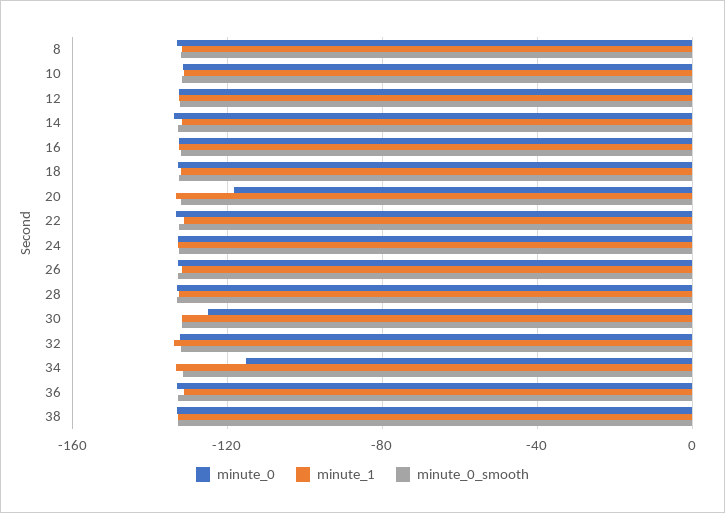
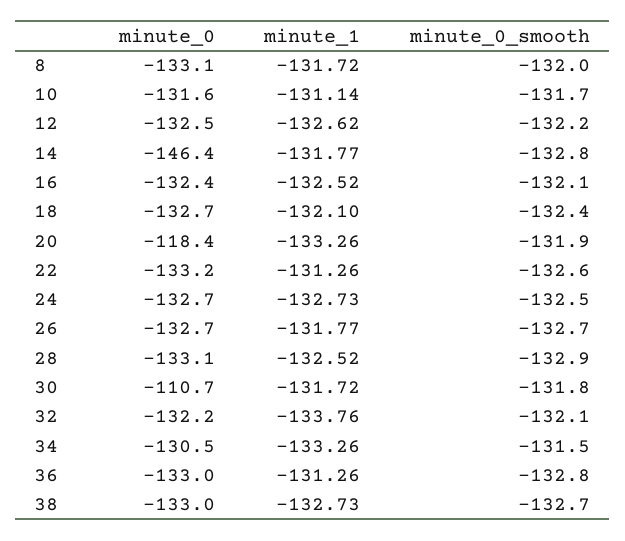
  {
    "minute_0": {
      "8": -133.1,
      "10": -131.6,
      "12": -132.5,
-     "14": -135,
+     "14": -146.4,
      "16": -132.4,
      "18": -132.7,
      "20": -118.4,
      "22": -133.2,
      "24": -132.7,
      "26": -132.7,
      "28": -133.1,
-     "30": -125,
+     "30": -110.7,
      "32": -132.2,
-     "34": -115,
+     "34": -130.5,
      "36": -133,
      "38": -133
    },
    "minute_1": {
      "8": -131.72,
      "10": -131.14,
      "12": -132.62,
      "14": -131.77,
      "16": -132.52,
      "18": -132.1,
      "20": -133.26,
      "22": -131.26,
      "24": -132.73,
      "26": -131.77,
      "28": -132.52,
      "30": -131.72,
      "32": -133.76,
      "34": -133.26,
      "36": -131.26,
      "38": -132.73
    },
    "minute_0_smooth": {
      "8": -132,
      "10": -131.7,
      "12": -132.2,
      "14": -132.8,
      "16": -132.1,
      "18": -132.4,
      "20": -131.9,
      "22": -132.6,
      "24": -132.5,
      "26": -132.7,
      "28": -132.9,
      "30": -131.8,
      "32": -132.1,
      "34": -131.5,
      "36": -132.8,
      "38": -132.7
    }
  }

